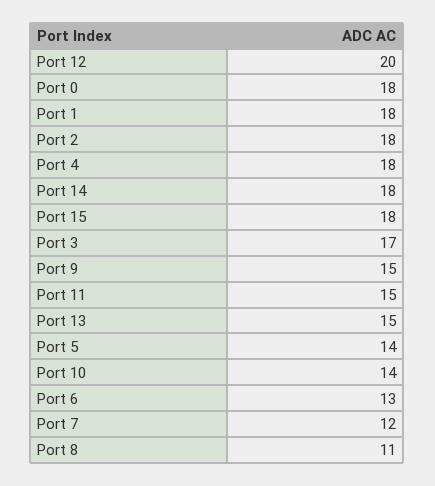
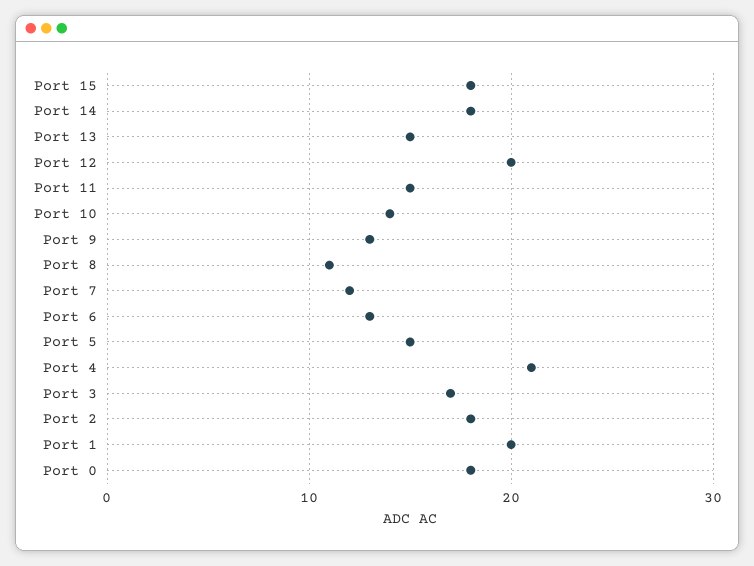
  {
    "Port 12": 20,
    "Port 0": 18,
-   "Port 1": 18,
+   "Port 1": 20,
    "Port 2": 18,
-   "Port 4": 18,
+   "Port 4": 21,
    "Port 14": 18,
    "Port 15": 18,
    "Port 3": 17,
-   "Port 9": 15,
+   "Port 9": 13,
    "Port 11": 15,
    "Port 13": 15,
-   "Port 5": 14,
+   "Port 5": 15,
    "Port 10": 14,
    "Port 6": 13,
    "Port 7": 12,
    "Port 8": 11
  }

